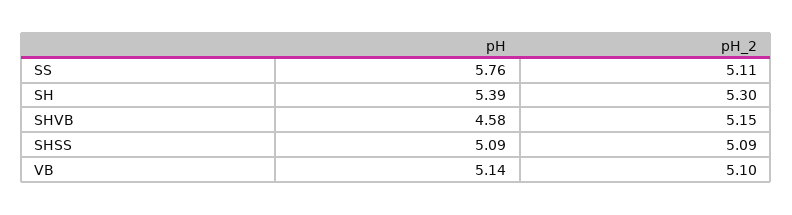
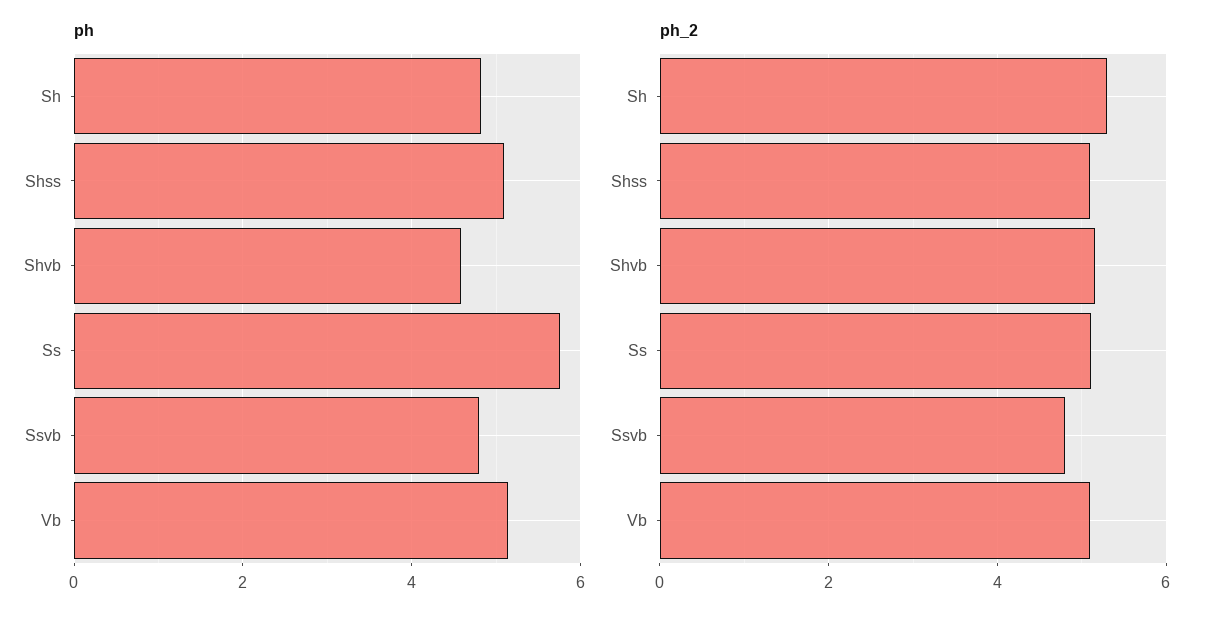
  {
    "pH": {
      "SS": 5.76,
-     "SH": 5.39,
+     "SH": 4.8,
      "SHVB": 4.58,
      "SHSS": 5.09,
-     "VB": 5.14
+     "VB": 5.14,
+     "Ssvb": 4.8
    },
    "pH_2": {
      "SS": 5.11,
      "SH": 5.3,
      "SHVB": 5.15,
      "SHSS": 5.09,
-     "VB": 5.1
+     "VB": 5.1,
+     "Ssvb": 4.8
    }
  }

